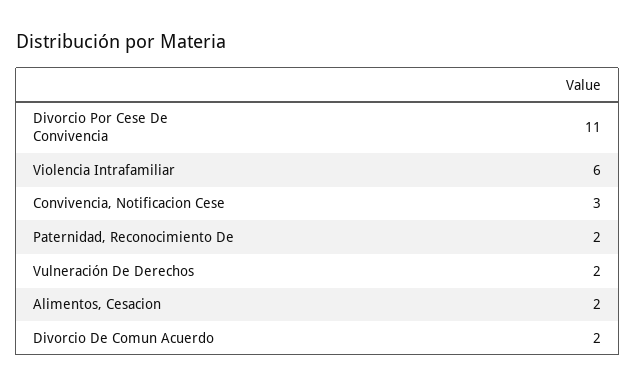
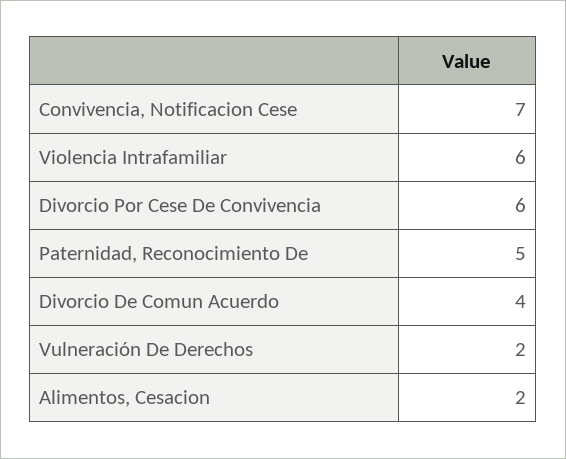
  {
-   "Divorcio Por Cese De Convivencia": 11,
+   "Divorcio Por Cese De Convivencia": 6,
    "Violencia Intrafamiliar": 6,
-   "Convivencia, Notificacion Cese": 3,
+   "Convivencia, Notificacion Cese": 7,
-   "Paternidad, Reconocimiento De": 2,
+   "Paternidad, Reconocimiento De": 5,
    "Vulneración De Derechos": 2,
    "Alimentos, Cesacion": 2,
-   "Divorcio De Comun Acuerdo": 2
+   "Divorcio De Comun Acuerdo": 4
  }

